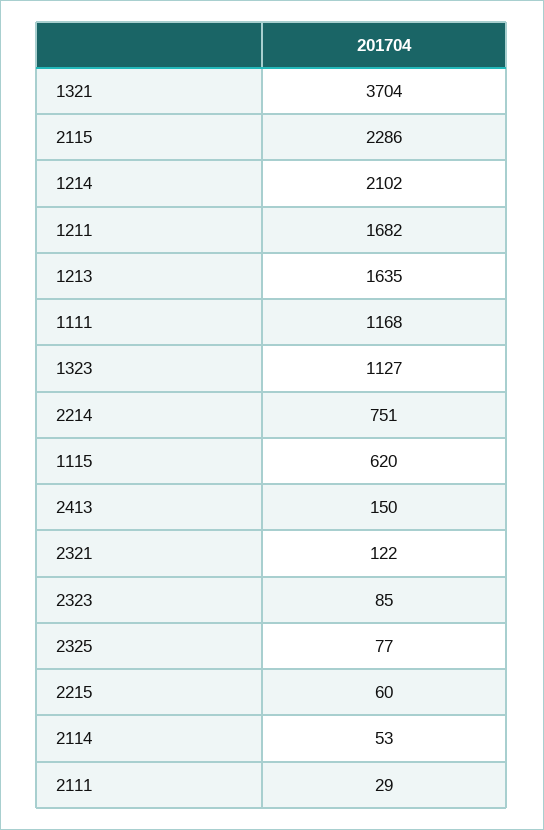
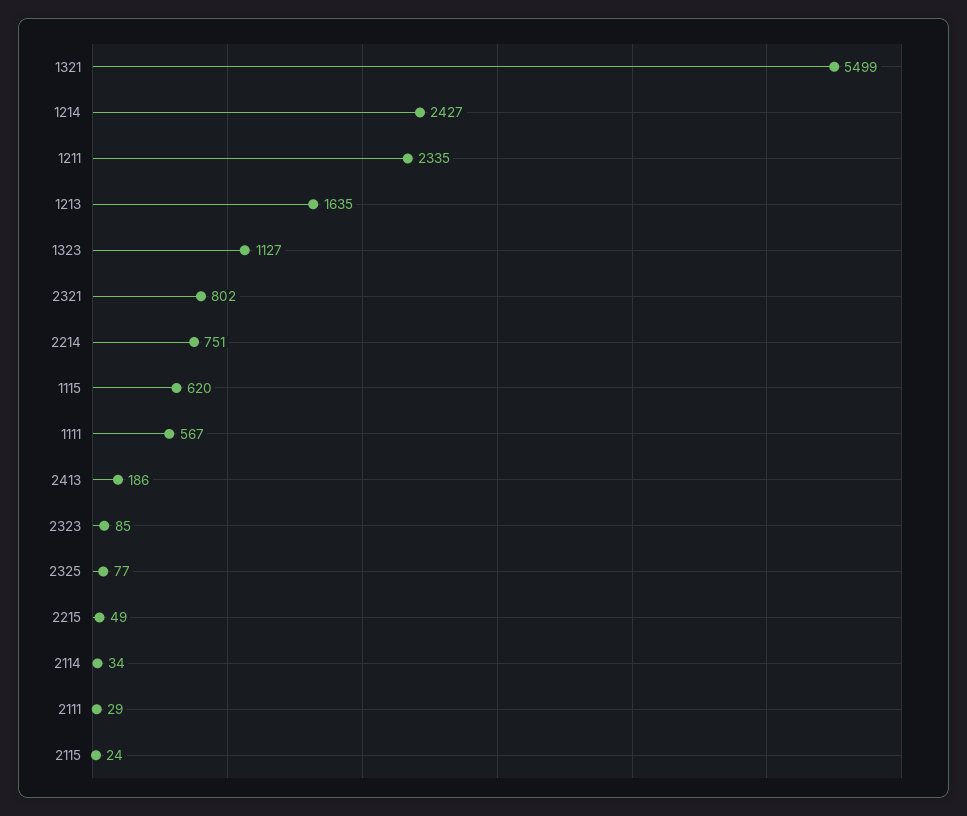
  {
-   "1321": 3704,
+   "1321": 5499,
-   "2115": 2286,
+   "2115": 24,
-   "1214": 2102,
+   "1214": 2427,
-   "1211": 1682,
+   "1211": 2335,
    "1213": 1635,
-   "1111": 1168,
+   "1111": 567,
    "1323": 1127,
    "2214": 751,
    "1115": 620,
-   "2413": 150,
+   "2413": 186,
-   "2321": 122,
+   "2321": 802,
    "2323": 85,
    "2325": 77,
-   "2215": 60,
+   "2215": 49,
-   "2114": 53,
+   "2114": 34,
    "2111": 29
  }

